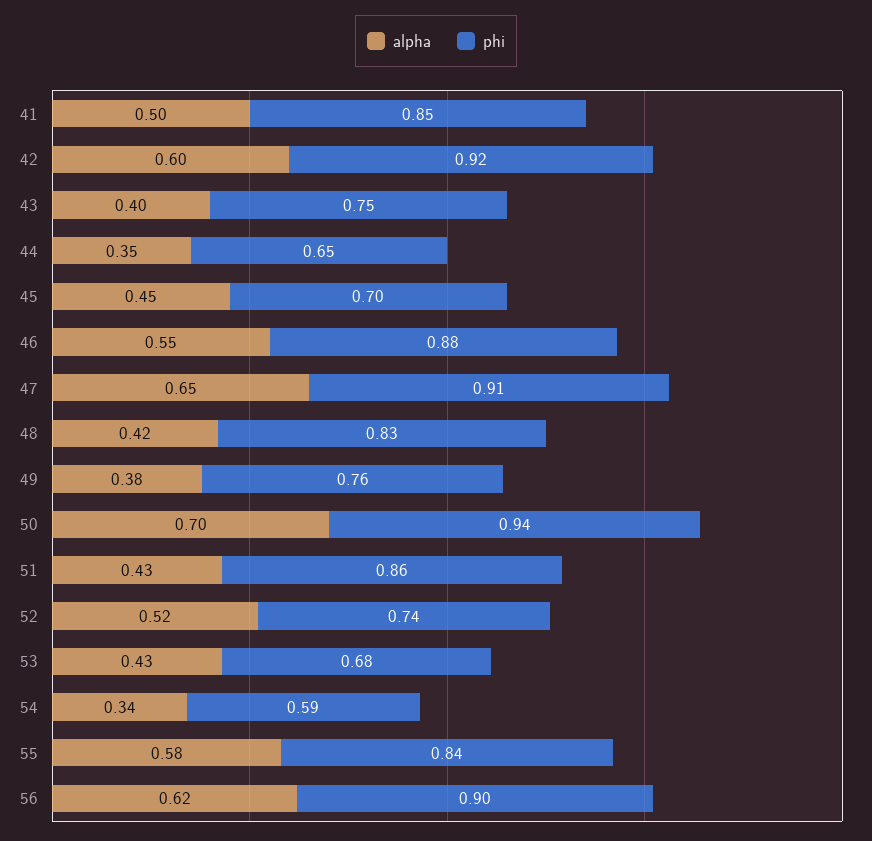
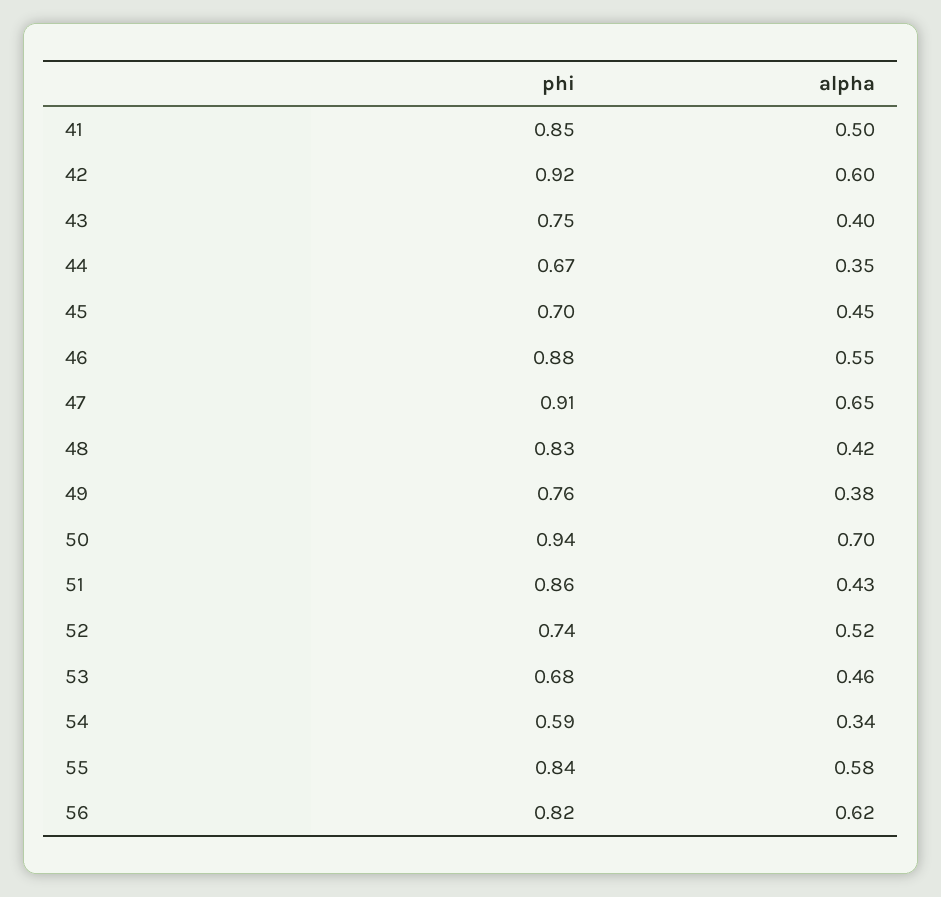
  {
    "alpha": {
      "41": 0.5,
      "42": 0.6,
      "43": 0.4,
      "44": 0.35,
      "45": 0.45,
      "46": 0.55,
      "47": 0.65,
      "48": 0.42,
      "49": 0.38,
      "50": 0.7,
      "51": 0.43,
      "52": 0.52,
-     "53": 0.43,
+     "53": 0.46,
      "54": 0.34,
      "55": 0.58,
      "56": 0.62
    },
    "phi": {
      "41": 0.85,
      "42": 0.92,
      "43": 0.75,
-     "44": 0.65,
+     "44": 0.67,
      "45": 0.7,
      "46": 0.88,
      "47": 0.91,
      "48": 0.83,
      "49": 0.76,
      "50": 0.94,
      "51": 0.86,
      "52": 0.74,
      "53": 0.68,
      "54": 0.59,
      "55": 0.84,
-     "56": 0.9
+     "56": 0.82
    }
  }

